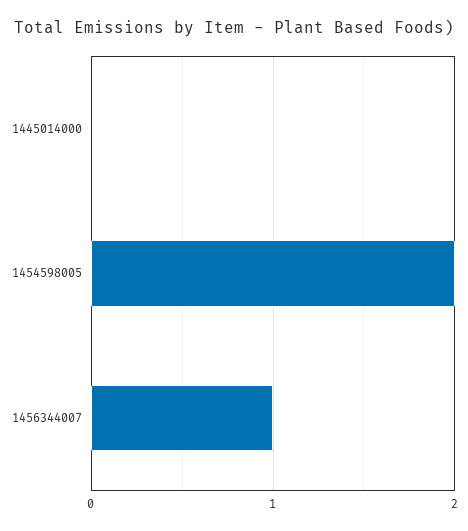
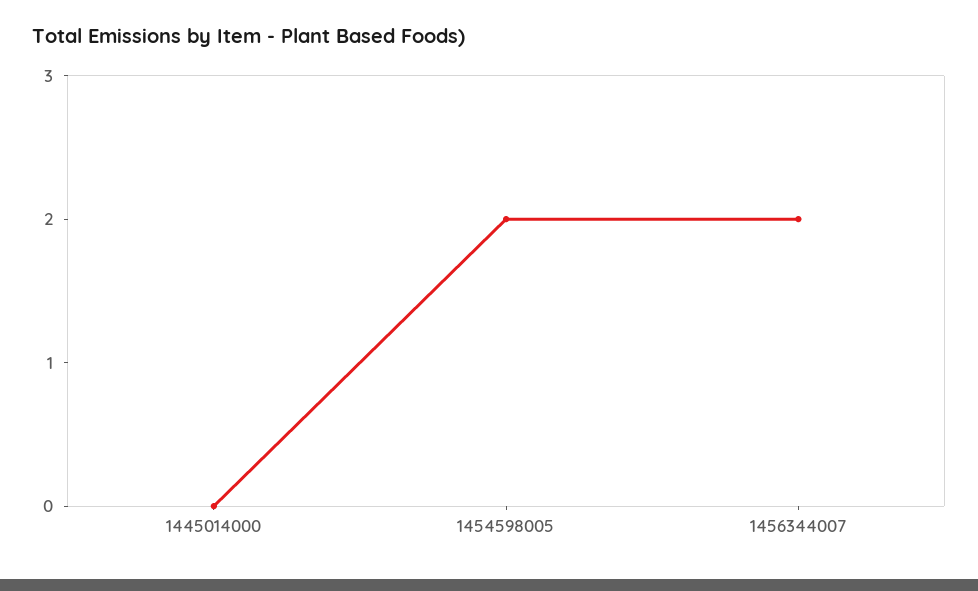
  {
    "1445014000": 0,
    "1454598005": 2,
-   "1456344007": 1
+   "1456344007": 2
  }

